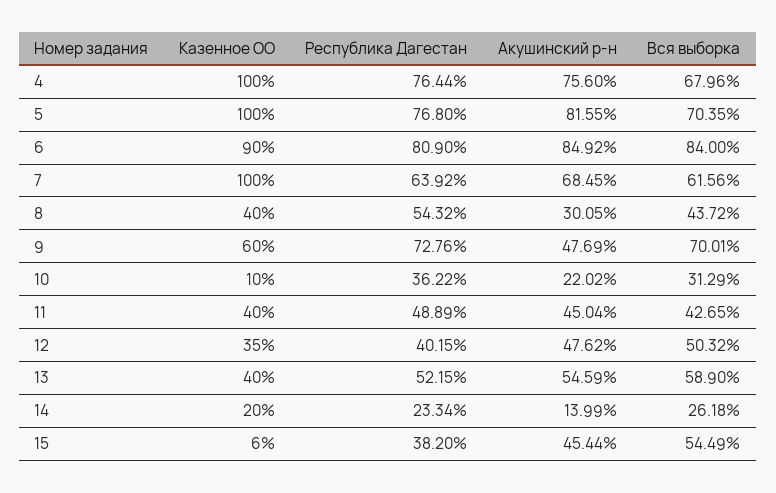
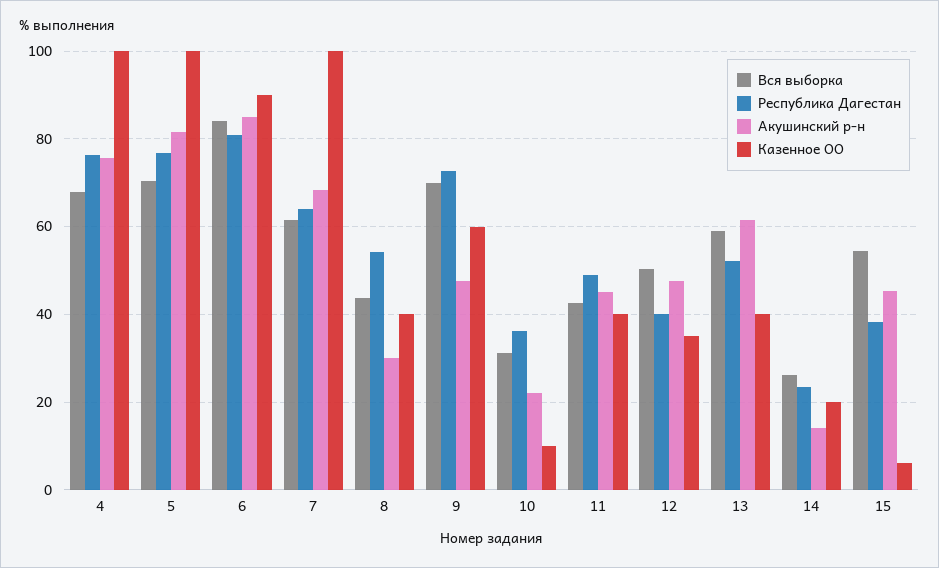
  {
    "Казенное ОО": {
      "4": 100,
      "5": 100,
      "6": 90,
      "7": 100,
      "8": 40,
      "9": 60,
      "10": 10,
      "11": 40,
      "12": 35,
      "13": 40,
      "14": 20,
      "15": 6
    },
    "Республика Дагестан": {
      "4": 76.44,
      "5": 76.8,
      "6": 80.9,
      "7": 63.92,
      "8": 54.32,
      "9": 72.76,
      "10": 36.22,
      "11": 48.89,
      "12": 40.15,
      "13": 52.15,
      "14": 23.34,
      "15": 38.2
    },
    "Акушинский р-н": {
      "4": 75.6,
      "5": 81.55,
      "6": 84.92,
      "7": 68.45,
      "8": 30.05,
      "9": 47.69,
      "10": 22.02,
      "11": 45.04,
      "12": 47.62,
-     "13": 54.59,
+     "13": 62,
      "14": 13.99,
      "15": 45.44
    },
    "Вся выборка": {
      "4": 67.96,
      "5": 70.35,
      "6": 84,
      "7": 61.56,
      "8": 43.72,
      "9": 70.01,
      "10": 31.29,
      "11": 42.65,
      "12": 50.32,
      "13": 58.9,
      "14": 26.18,
      "15": 54.49
    }
  }

